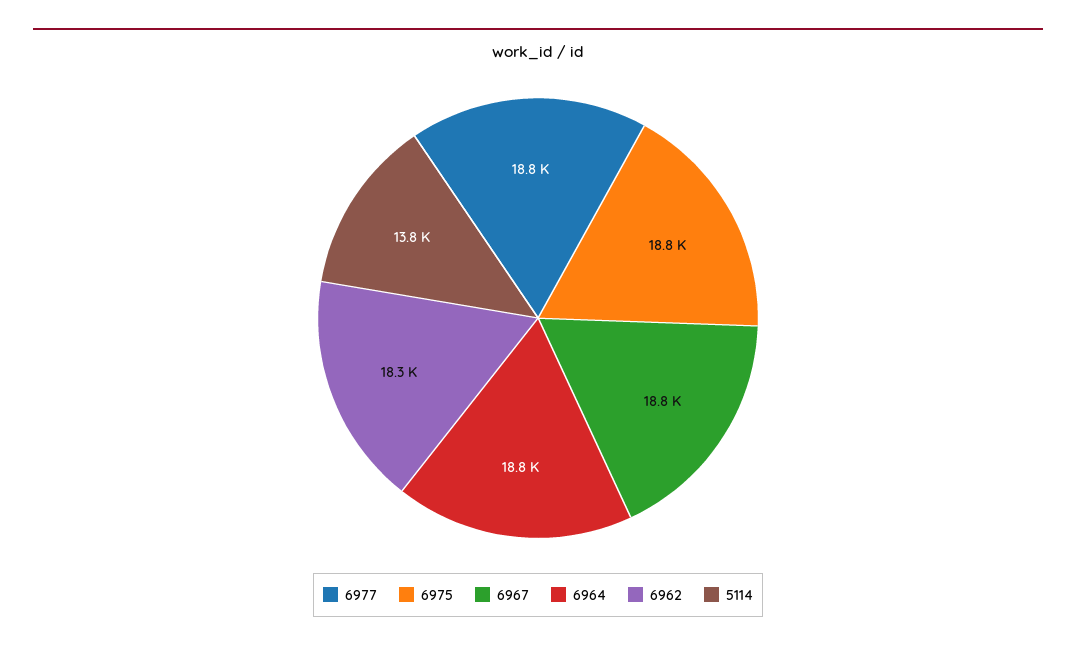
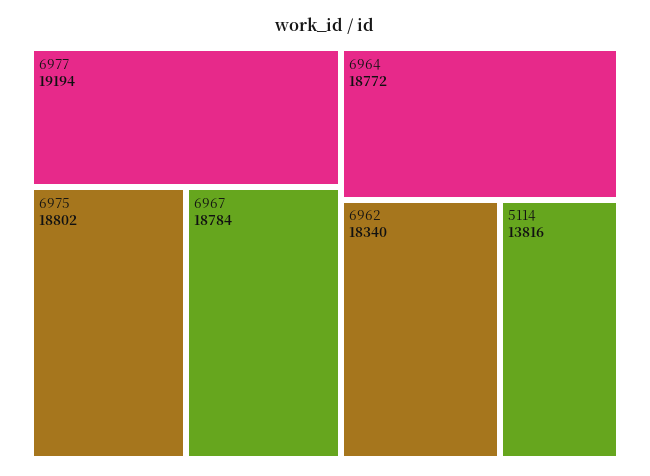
  {
-   "6977": 18800,
+   "6977": 19194,
    "6975": 18802,
    "6967": 18784,
    "6964": 18772,
    "6962": 18340,
    "5114": 13816
  }

